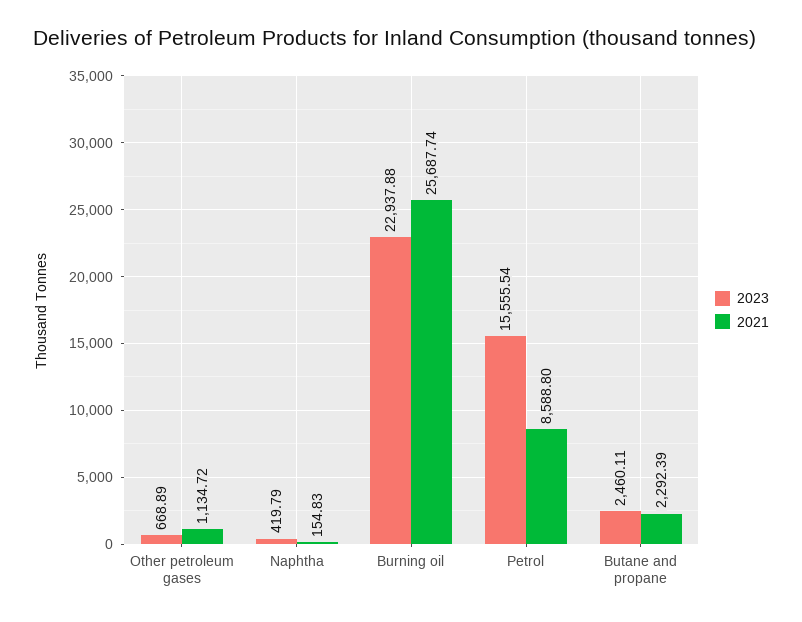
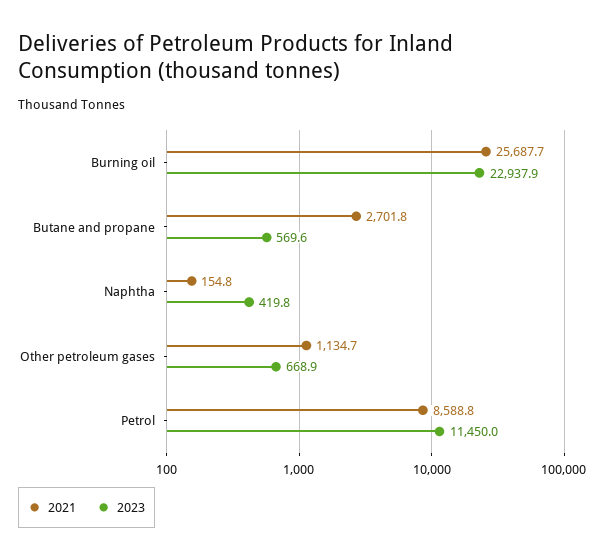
  {
    "2023": {
      "Other petroleum gases": 668.89,
      "Naphtha": 419.79,
      "Burning oil": 22937.88,
-     "Petrol": 15555.54,
+     "Petrol": 11450,
-     "Butane and propane": 2460.11
+     "Butane and propane": 569.6
    },
    "2021": {
      "Other petroleum gases": 1134.72,
      "Naphtha": 154.83,
      "Burning oil": 25687.74,
      "Petrol": 8588.8,
-     "Butane and propane": 2292.39
+     "Butane and propane": 2701.8
    }
  }

